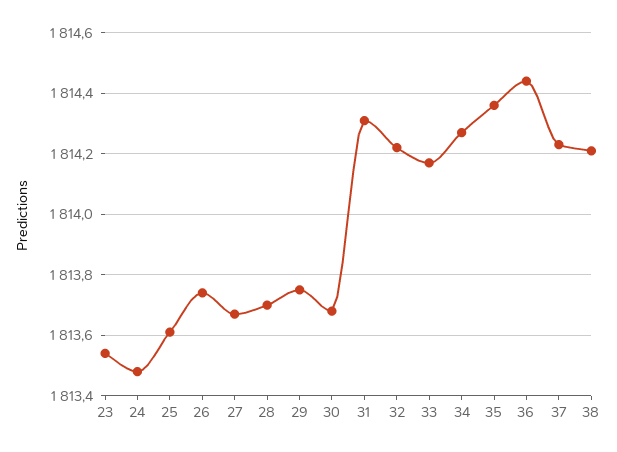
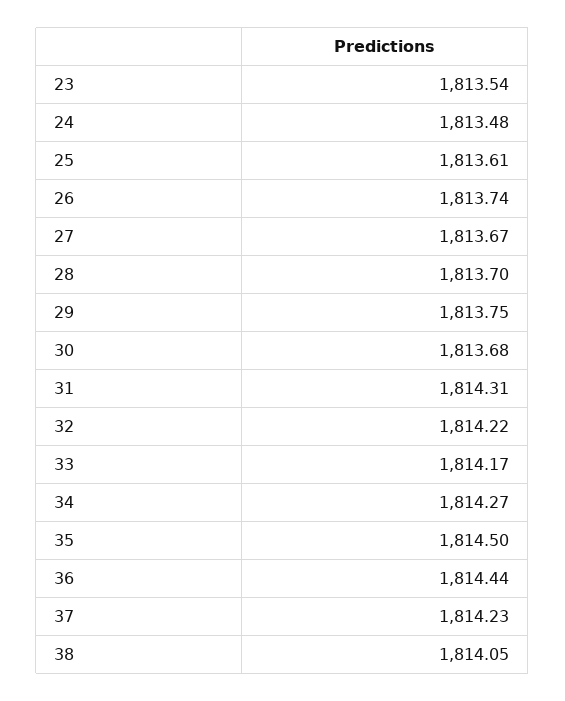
  {
    "23": 1813.54,
    "24": 1813.48,
    "25": 1813.61,
    "26": 1813.74,
    "27": 1813.67,
    "28": 1813.7,
    "29": 1813.75,
    "30": 1813.68,
    "31": 1814.31,
    "32": 1814.22,
    "33": 1814.17,
    "34": 1814.27,
-   "35": 1814.35,
+   "35": 1814.5,
    "36": 1814.44,
    "37": 1814.23,
-   "38": 1814.2
+   "38": 1814.05
  }

